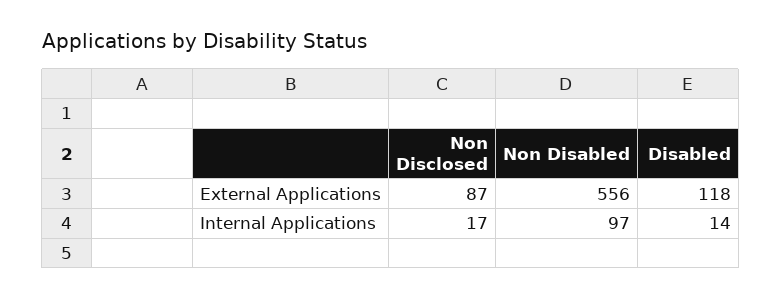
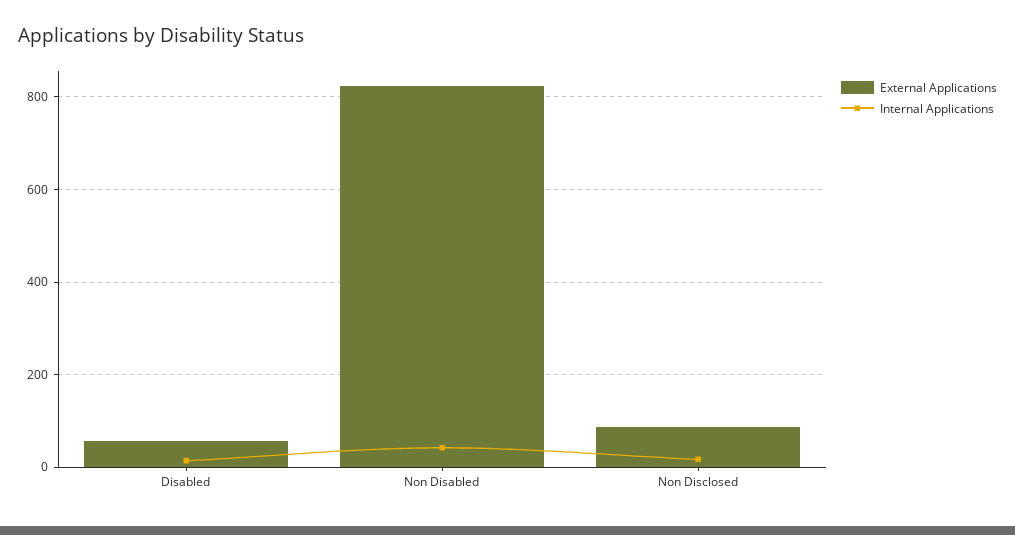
  {
    "External Applications": {
      "Non Disclosed": 87,
-     "Non Disabled": 556,
+     "Non Disabled": 820,
-     "Disabled": 118
+     "Disabled": 60
    },
    "Internal Applications": {
      "Non Disclosed": 17,
-     "Non Disabled": 97,
+     "Non Disabled": 40,
      "Disabled": 14
    }
  }

